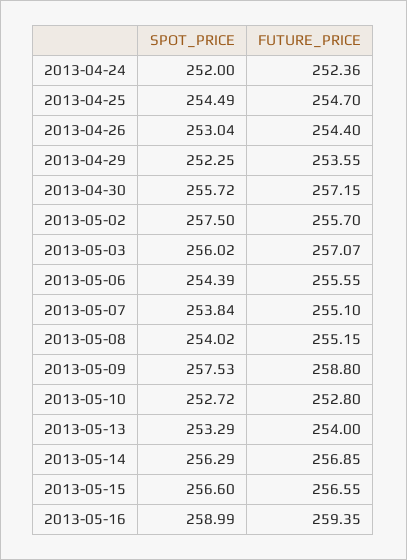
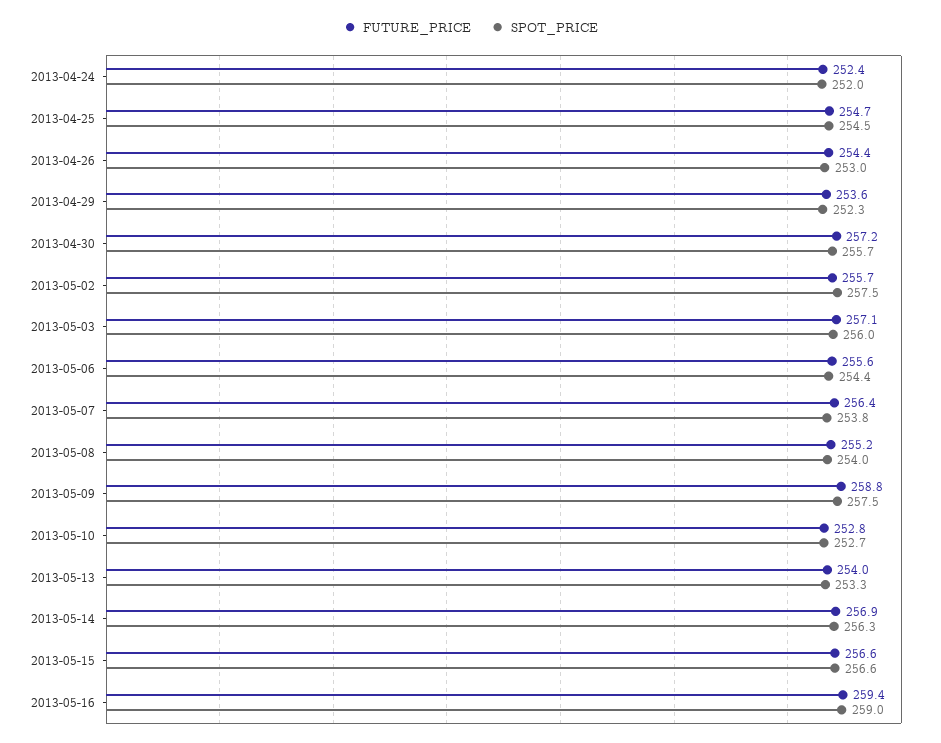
  {
    "SPOT_PRICE": {
      "2013-04-24": 252,
      "2013-04-25": 254.49,
      "2013-04-26": 253.04,
      "2013-04-29": 252.25,
      "2013-04-30": 255.72,
      "2013-05-02": 257.5,
      "2013-05-03": 256.02,
      "2013-05-06": 254.39,
      "2013-05-07": 253.84,
      "2013-05-08": 254.02,
      "2013-05-09": 257.53,
      "2013-05-10": 252.72,
      "2013-05-13": 253.29,
      "2013-05-14": 256.29,
      "2013-05-15": 256.6,
      "2013-05-16": 258.99
    },
    "FUTURE_PRICE": {
      "2013-04-24": 252.36,
      "2013-04-25": 254.7,
      "2013-04-26": 254.4,
      "2013-04-29": 253.55,
      "2013-04-30": 257.15,
      "2013-05-02": 255.7,
      "2013-05-03": 257.07,
      "2013-05-06": 255.55,
-     "2013-05-07": 255.1,
+     "2013-05-07": 256.4,
      "2013-05-08": 255.15,
      "2013-05-09": 258.8,
      "2013-05-10": 252.8,
      "2013-05-13": 254,
      "2013-05-14": 256.85,
      "2013-05-15": 256.55,
      "2013-05-16": 259.35
    }
  }

